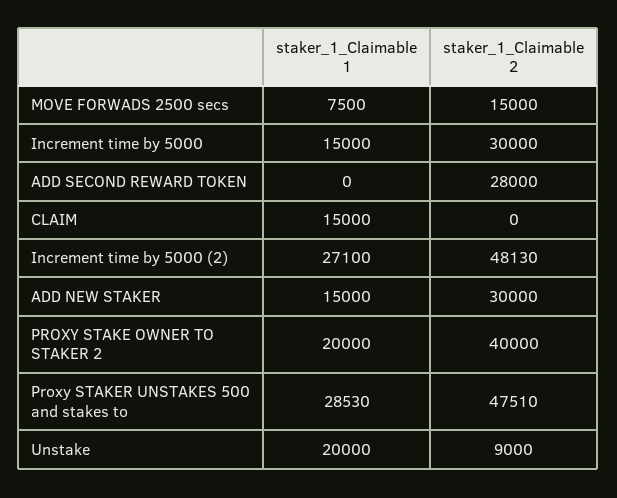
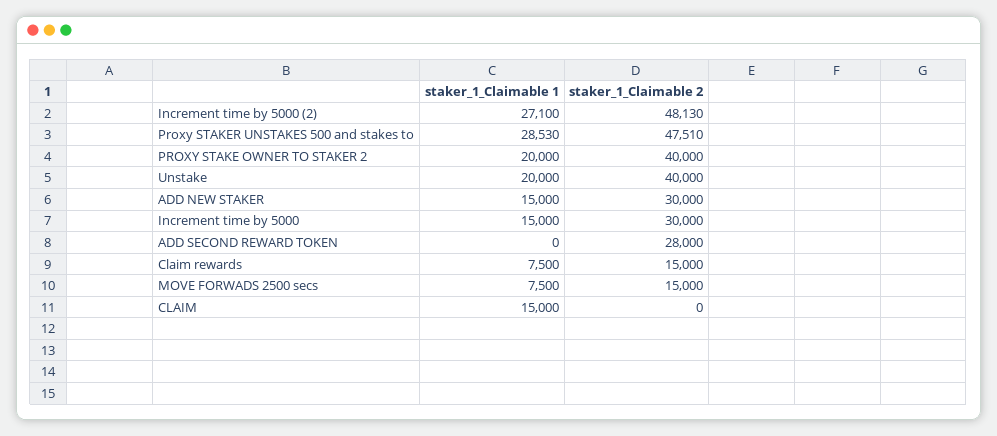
  {
    "staker_1_Claimable 1": {
      "MOVE FORWADS 2500 secs": 7500,
      "Increment time by 5000": 15000,
      "ADD SECOND REWARD TOKEN": 0,
      "CLAIM": 15000,
      "Increment time by 5000 (2)": 27100,
      "ADD NEW STAKER": 15000,
      "PROXY STAKE OWNER TO STAKER 2": 20000,
      "Proxy STAKER UNSTAKES 500 and stakes to": 28530,
-     "Unstake": 20000
+     "Unstake": 20000,
+     "Claim rewards": 7500
    },
    "staker_1_Claimable 2": {
      "MOVE FORWADS 2500 secs": 15000,
      "Increment time by 5000": 30000,
      "ADD SECOND REWARD TOKEN": 28000,
      "CLAIM": 0,
      "Increment time by 5000 (2)": 48130,
      "ADD NEW STAKER": 30000,
      "PROXY STAKE OWNER TO STAKER 2": 40000,
      "Proxy STAKER UNSTAKES 500 and stakes to": 47510,
-     "Unstake": 9000
+     "Unstake": 40000,
+     "Claim rewards": 15000
    }
  }

